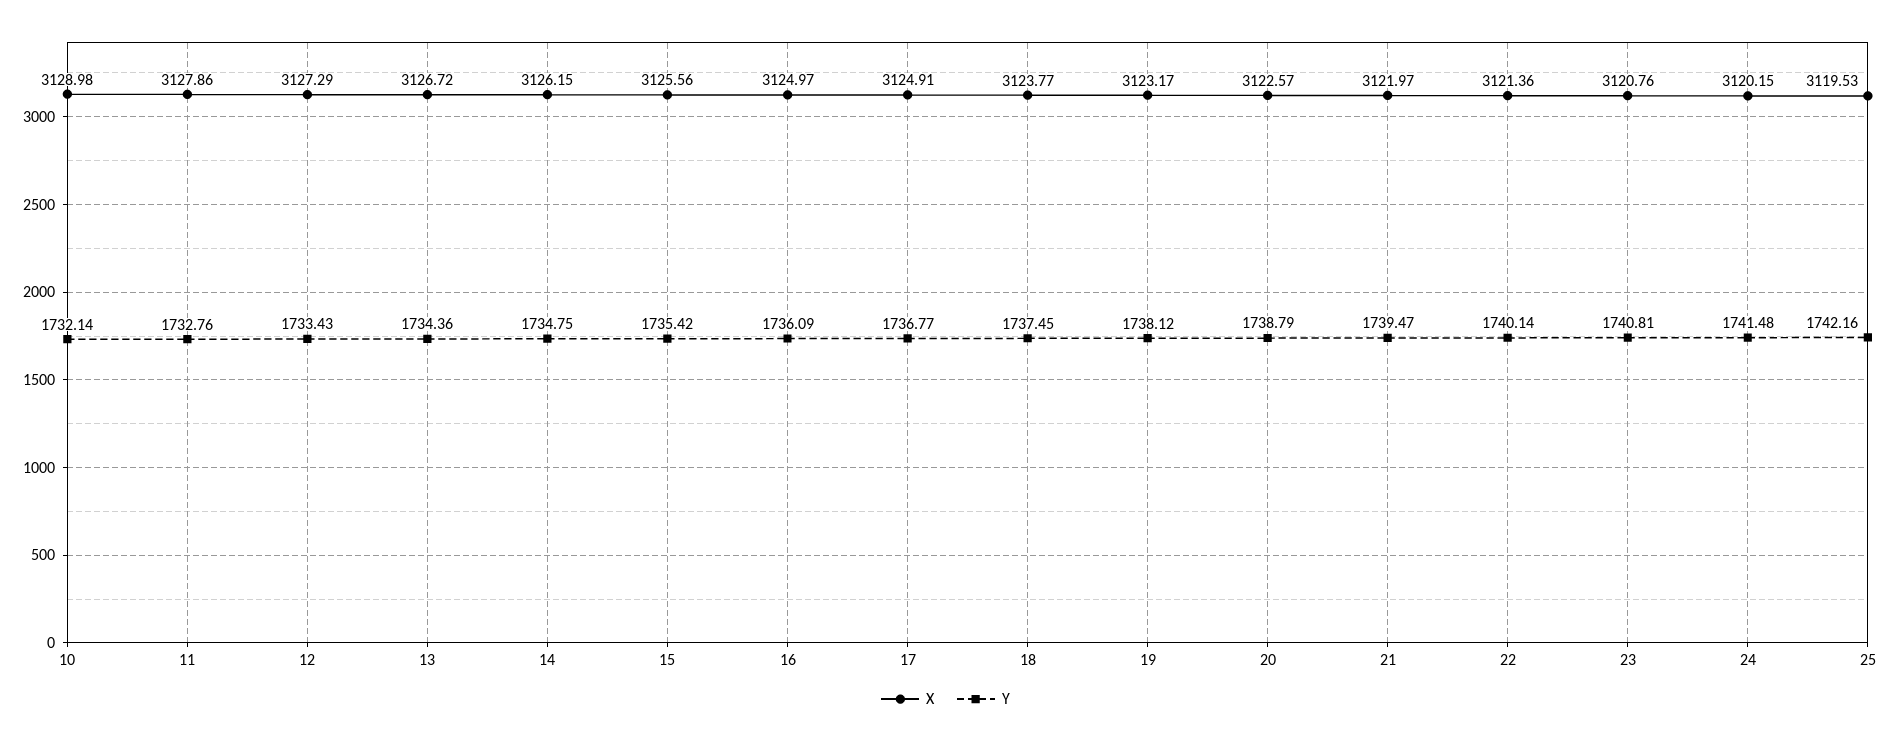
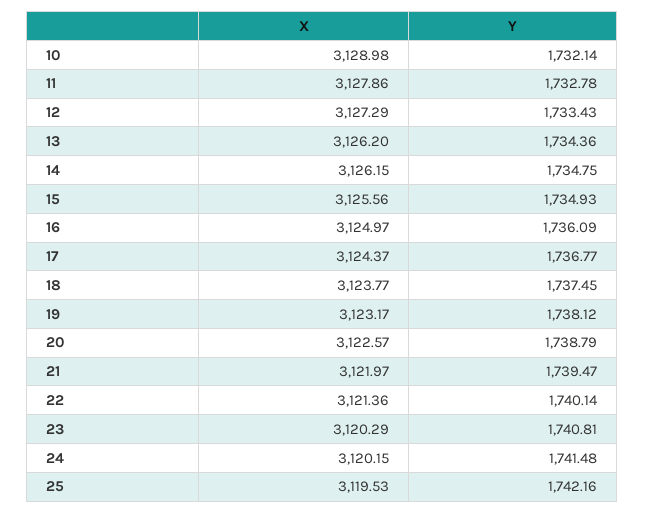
  {
    "X": {
      "10": 3128.98,
      "11": 3127.86,
      "12": 3127.29,
-     "13": 3126.72,
+     "13": 3126.2,
      "14": 3126.15,
      "15": 3125.56,
      "16": 3124.97,
-     "17": 3124.91,
+     "17": 3124.37,
      "18": 3123.77,
      "19": 3123.17,
      "20": 3122.57,
      "21": 3121.97,
      "22": 3121.36,
-     "23": 3120.76,
+     "23": 3120.29,
      "24": 3120.15,
      "25": 3119.53
    },
    "Y": {
      "10": 1732.14,
-     "11": 1732.76,
+     "11": 1732.78,
      "12": 1733.43,
      "13": 1734.36,
      "14": 1734.75,
-     "15": 1735.42,
+     "15": 1734.93,
      "16": 1736.09,
      "17": 1736.77,
      "18": 1737.45,
      "19": 1738.12,
      "20": 1738.79,
      "21": 1739.47,
      "22": 1740.14,
      "23": 1740.81,
      "24": 1741.48,
      "25": 1742.16
    }
  }

